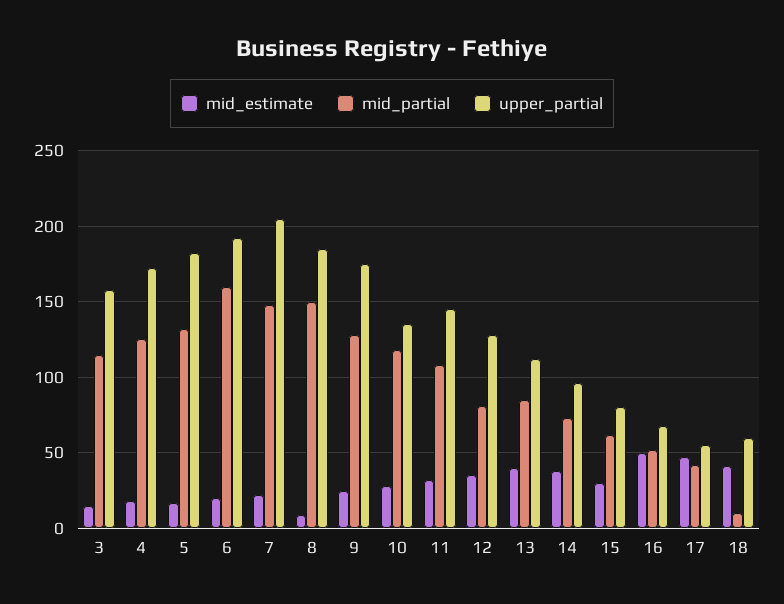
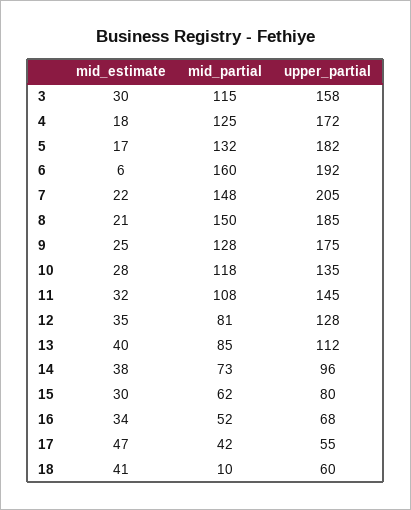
  {
    "mid_estimate": {
-     "3": 15,
+     "3": 30,
      "4": 18,
      "5": 17,
-     "6": 20,
+     "6": 6,
      "7": 22,
-     "8": 10,
+     "8": 21,
      "9": 25,
      "10": 28,
      "11": 32,
      "12": 35,
      "13": 40,
      "14": 38,
      "15": 30,
-     "16": 50,
+     "16": 34,
      "17": 47,
      "18": 41
    },
    "mid_partial": {
      "3": 115,
      "4": 125,
      "5": 132,
      "6": 160,
      "7": 148,
      "8": 150,
      "9": 128,
      "10": 118,
      "11": 108,
      "12": 81,
      "13": 85,
      "14": 73,
      "15": 62,
      "16": 52,
      "17": 42,
      "18": 10
    },
    "upper_partial": {
      "3": 158,
      "4": 172,
      "5": 182,
      "6": 192,
      "7": 205,
      "8": 185,
      "9": 175,
      "10": 135,
      "11": 145,
      "12": 128,
      "13": 112,
      "14": 96,
      "15": 80,
      "16": 68,
      "17": 55,
      "18": 60
    }
  }

